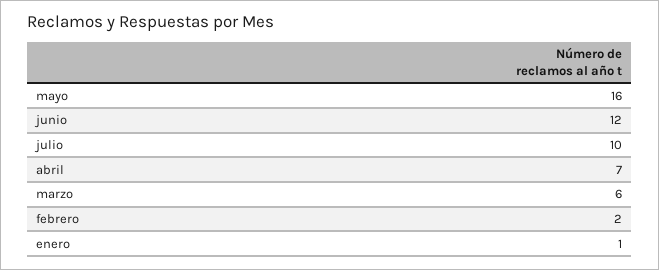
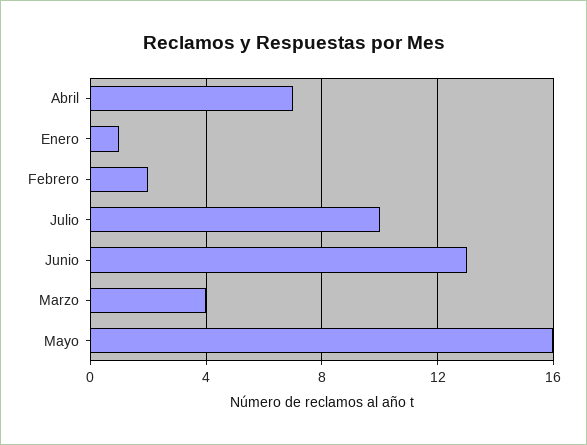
  {
    "mayo": 16,
-   "junio": 12,
+   "junio": 13,
    "julio": 10,
    "abril": 7,
-   "marzo": 6,
+   "marzo": 4,
    "febrero": 2,
    "enero": 1
  }

